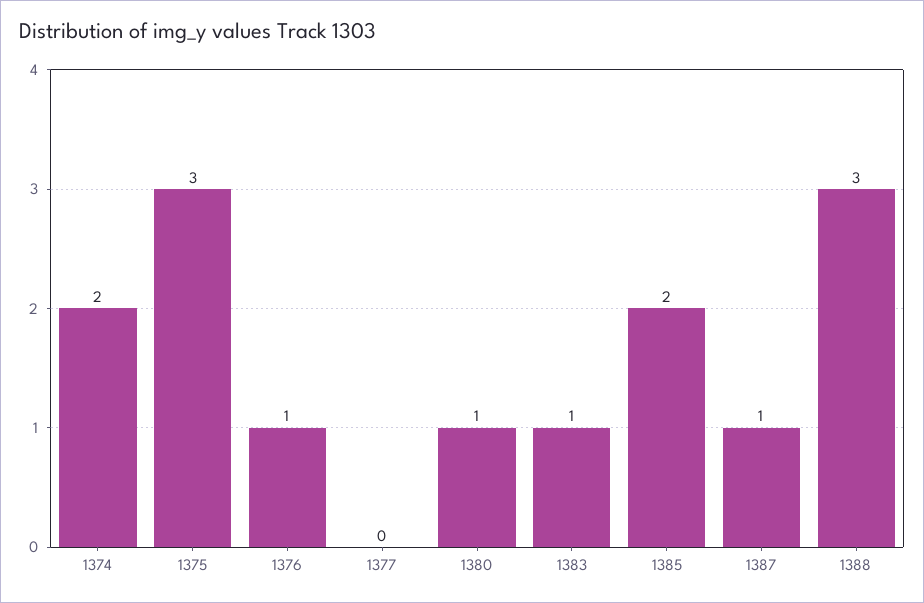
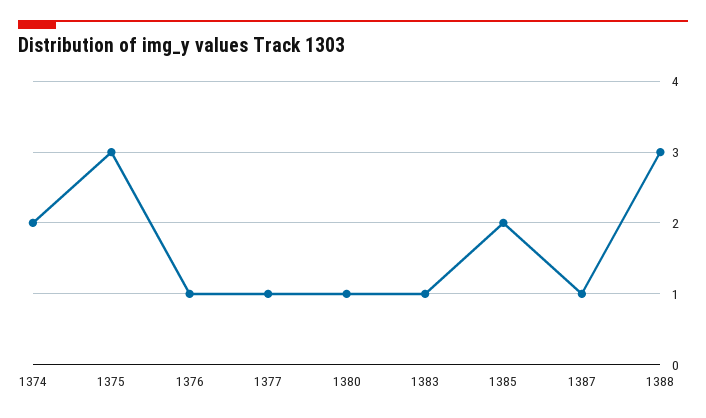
  {
    "1374": 2,
    "1375": 3,
    "1376": 1,
-   "1377": 0,
+   "1377": 1,
    "1380": 1,
    "1383": 1,
    "1385": 2,
    "1387": 1,
    "1388": 3
  }

